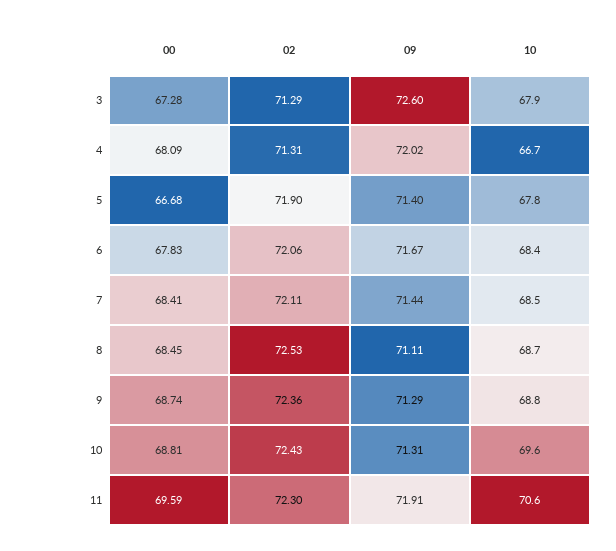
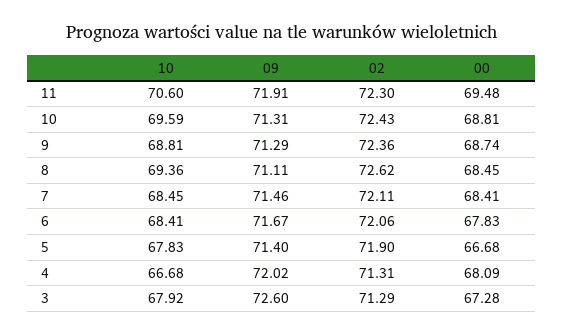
  {
    "00": {
      "3": 67.28,
      "4": 68.09,
      "5": 66.68,
      "6": 67.83,
      "7": 68.41,
      "8": 68.45,
      "9": 68.74,
      "10": 68.81,
-     "11": 69.59
+     "11": 69.48
    },
    "02": {
      "3": 71.29,
      "4": 71.31,
      "5": 71.9,
      "6": 72.06,
      "7": 72.11,
-     "8": 72.53,
+     "8": 72.62,
      "9": 72.36,
      "10": 72.43,
      "11": 72.3
    },
    "09": {
      "3": 72.6,
      "4": 72.02,
      "5": 71.4,
      "6": 71.67,
-     "7": 71.44,
+     "7": 71.46,
      "8": 71.11,
      "9": 71.29,
      "10": 71.31,
      "11": 71.91
    },
    "10": {
      "3": 67.92,
      "4": 66.68,
      "5": 67.83,
      "6": 68.41,
      "7": 68.45,
-     "8": 68.7,
+     "8": 69.36,
      "9": 68.81,
      "10": 69.59,
      "11": 70.6
    }
  }

